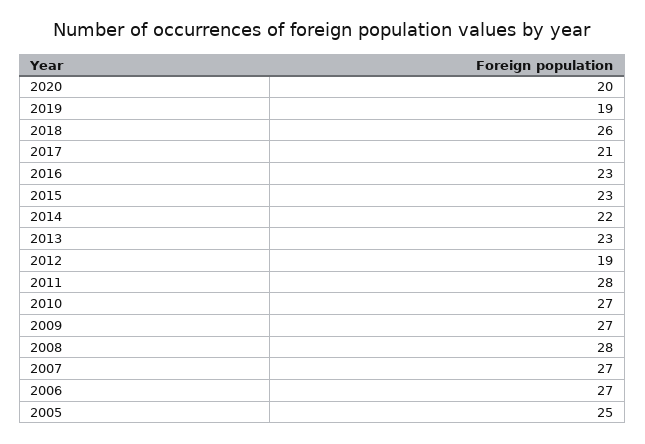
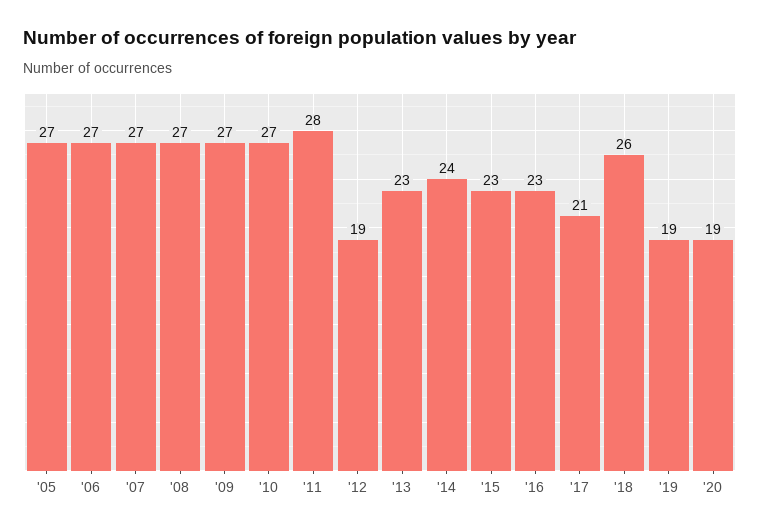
  {
-   "2020": 20,
+   "2020": 19,
    "2019": 19,
    "2018": 26,
    "2017": 21,
    "2016": 23,
    "2015": 23,
-   "2014": 22,
+   "2014": 24,
    "2013": 23,
    "2012": 19,
    "2011": 28,
    "2010": 27,
    "2009": 27,
-   "2008": 28,
+   "2008": 27,
    "2007": 27,
    "2006": 27,
-   "2005": 25
+   "2005": 27
  }

